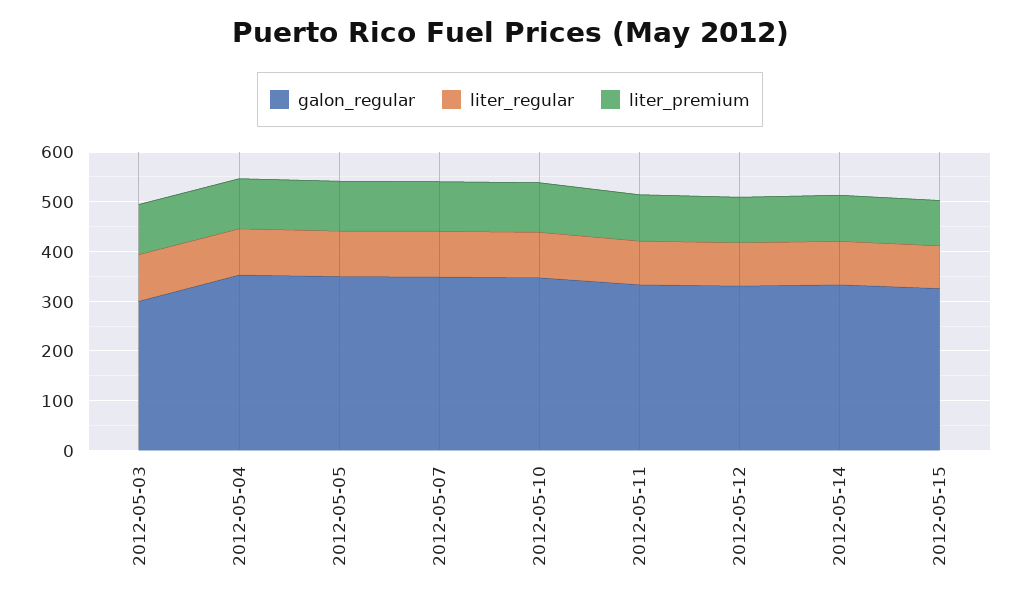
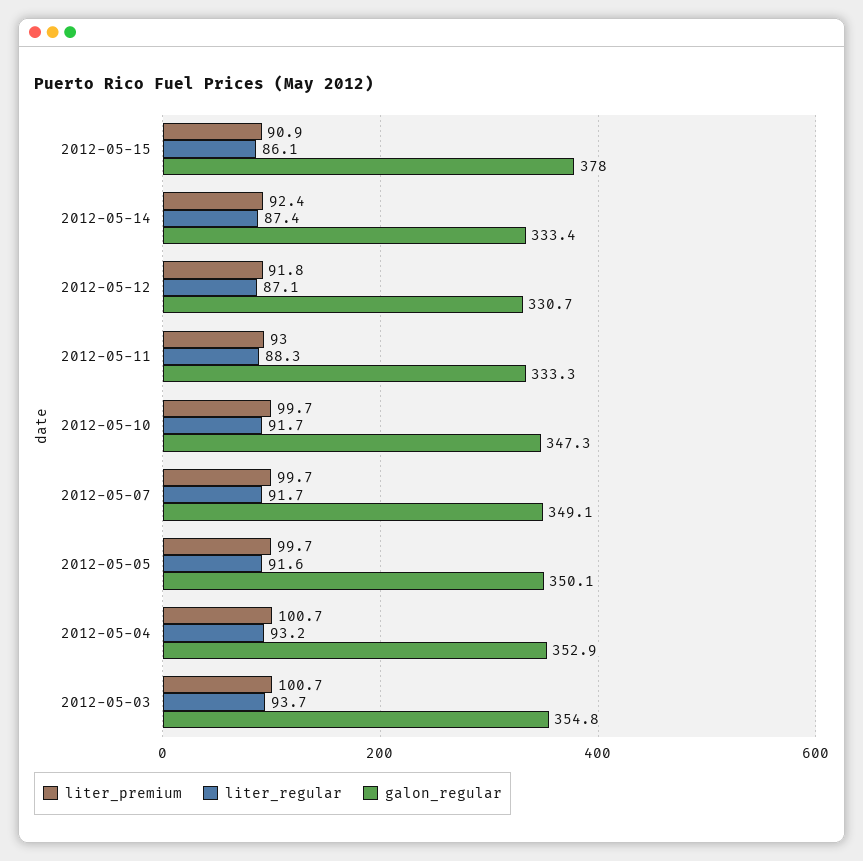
  {
    "galon_regular": {
-     "2012-05-03": 300,
+     "2012-05-03": 354.8,
      "2012-05-04": 352.9,
      "2012-05-05": 350.1,
      "2012-05-07": 349.1,
      "2012-05-10": 347.3,
      "2012-05-11": 333.3,
      "2012-05-12": 330.7,
      "2012-05-14": 333.4,
-     "2012-05-15": 320
+     "2012-05-15": 378
    },
    "liter_regular": {
      "2012-05-03": 93.7,
      "2012-05-04": 93.2,
      "2012-05-05": 91.6,
      "2012-05-07": 91.7,
      "2012-05-10": 91.7,
      "2012-05-11": 88.3,
      "2012-05-12": 87.1,
      "2012-05-14": 87.4,
      "2012-05-15": 86.1
    },
    "liter_premium": {
      "2012-05-03": 100.7,
      "2012-05-04": 100.7,
      "2012-05-05": 99.7,
      "2012-05-07": 99.7,
      "2012-05-10": 99.7,
      "2012-05-11": 93,
      "2012-05-12": 91.8,
      "2012-05-14": 92.4,
      "2012-05-15": 90.9
    }
  }

